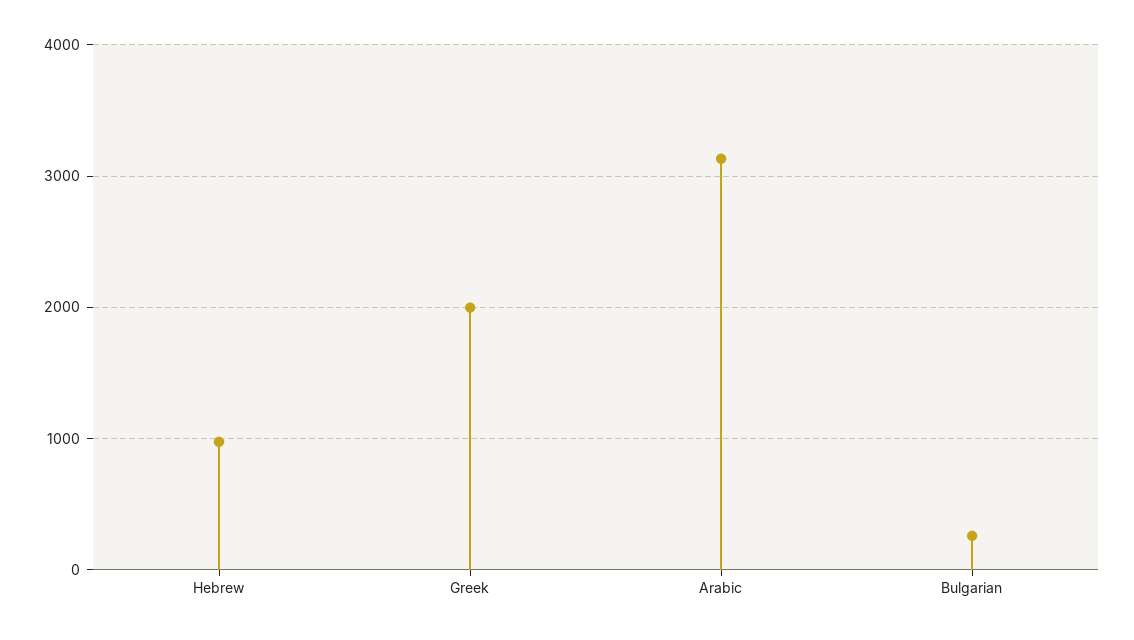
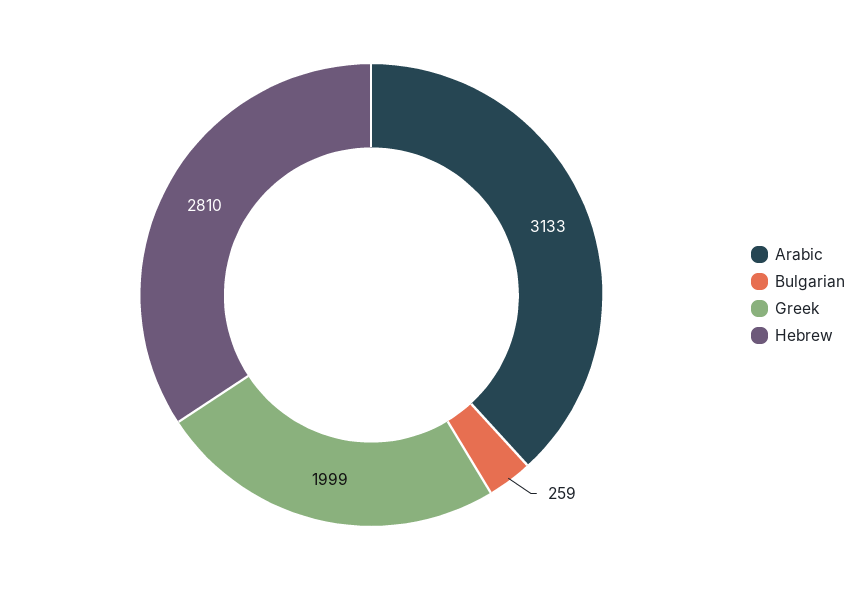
  {
-   "Hebrew": 1000,
+   "Hebrew": 2810,
    "Greek": 1999,
    "Arabic": 3133,
    "Bulgarian": 259
  }

